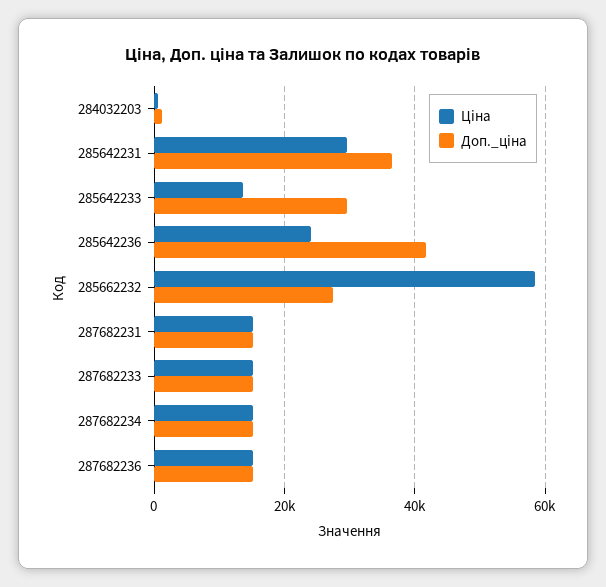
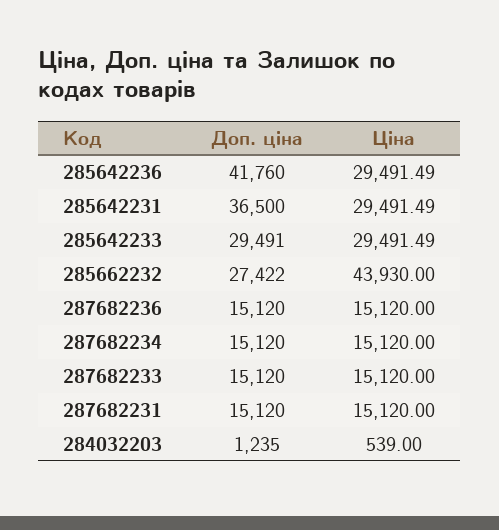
  {
    "Ціна": {
      "284032203": 539,
      "285642231": 29491.49,
-     "285642233": 14000,
+     "285642233": 29491.49,
-     "285642236": 24000,
+     "285642236": 29491.49,
-     "285662232": 58000,
+     "285662232": 43930,
      "287682231": 15120,
      "287682233": 15120,
      "287682234": 15120,
      "287682236": 15120
    },
    "Доп._ціна": {
      "284032203": 1235,
      "285642231": 36500,
      "285642233": 29491,
      "285642236": 41760,
      "285662232": 27422,
      "287682231": 15120,
      "287682233": 15120,
      "287682234": 15120,
      "287682236": 15120
    }
  }

